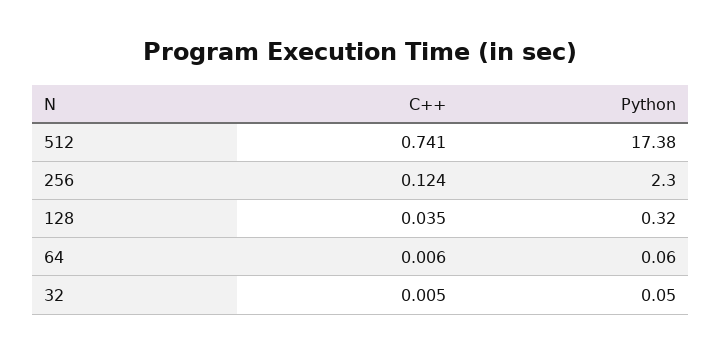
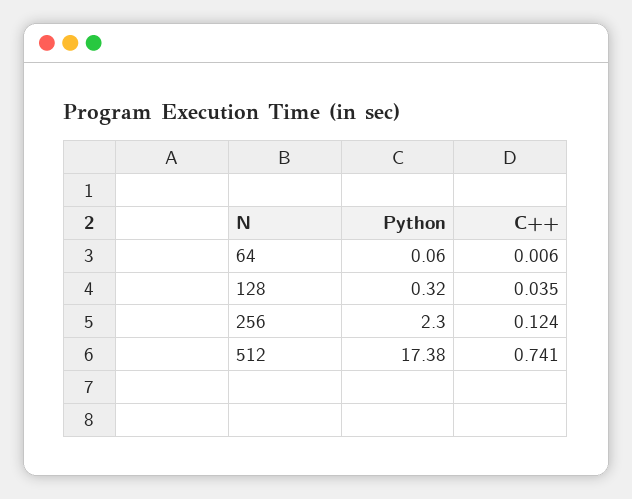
  {
    "C++": {
      "512": 0.741,
      "256": 0.124,
      "128": 0.035,
-     "64": 0.006,
+     "64": 0.006
-     "32": 0.005
    },
    "Python": {
      "512": 17.38,
      "256": 2.3,
      "128": 0.32,
-     "64": 0.06,
+     "64": 0.06
-     "32": 0.05
    }
  }

